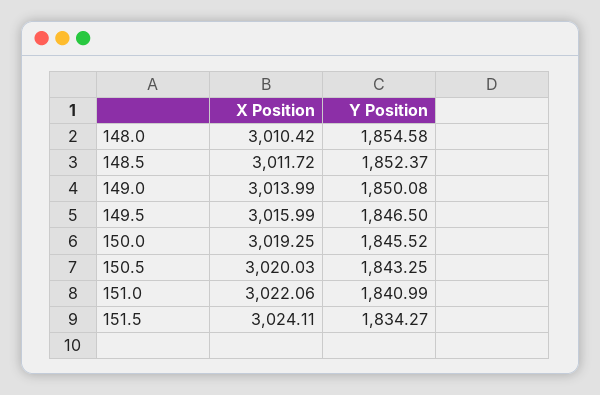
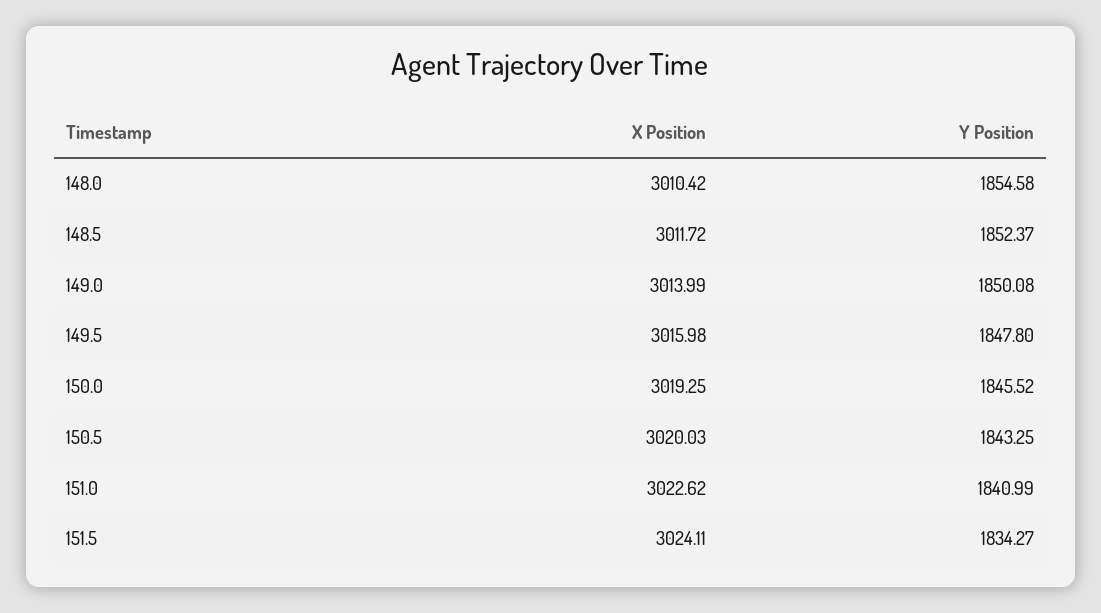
  {
    "X Position": {
      "148.0": 3010.42,
      "148.5": 3011.72,
      "149.0": 3013.99,
-     "149.5": 3015.99,
+     "149.5": 3015.98,
      "150.0": 3019.25,
      "150.5": 3020.03,
-     "151.0": 3022.06,
+     "151.0": 3022.62,
      "151.5": 3024.11
    },
    "Y Position": {
      "148.0": 1854.58,
      "148.5": 1852.37,
      "149.0": 1850.08,
-     "149.5": 1846.5,
+     "149.5": 1847.8,
      "150.0": 1845.52,
      "150.5": 1843.25,
      "151.0": 1840.99,
      "151.5": 1834.27
    }
  }

